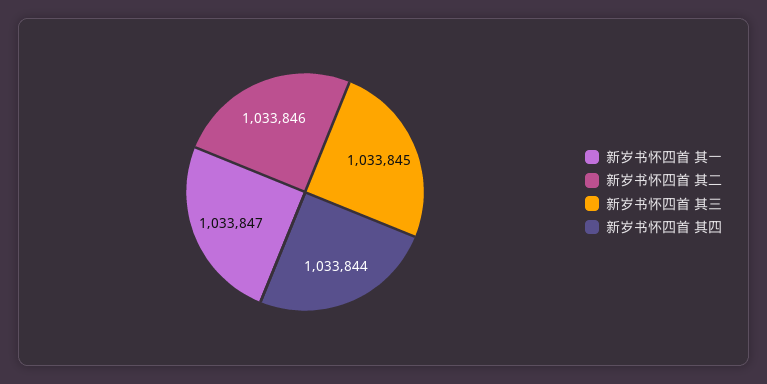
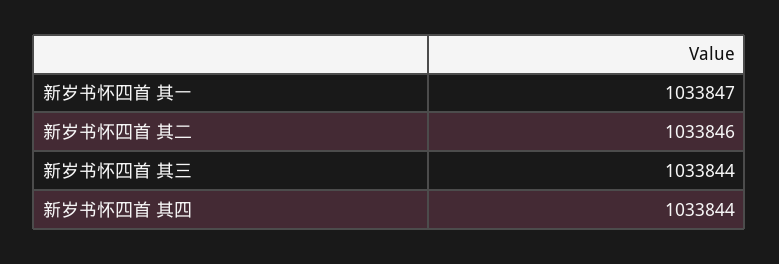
  {
    "新岁书怀四首 其一": 1033847,
    "新岁书怀四首 其二": 1033846,
-   "新岁书怀四首 其三": 1033845,
+   "新岁书怀四首 其三": 1033844,
    "新岁书怀四首 其四": 1033844
  }

